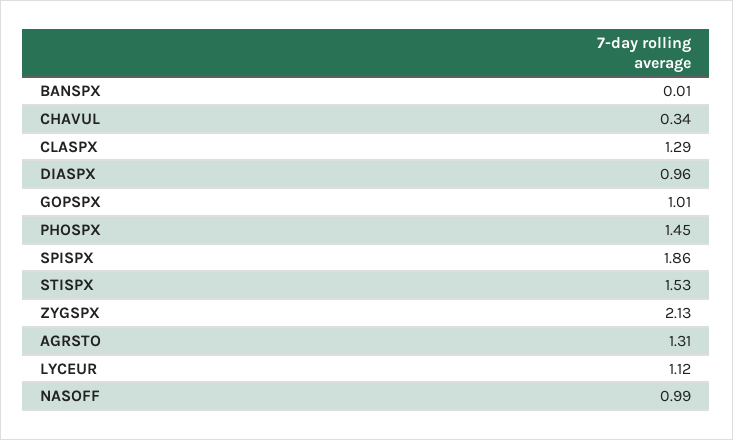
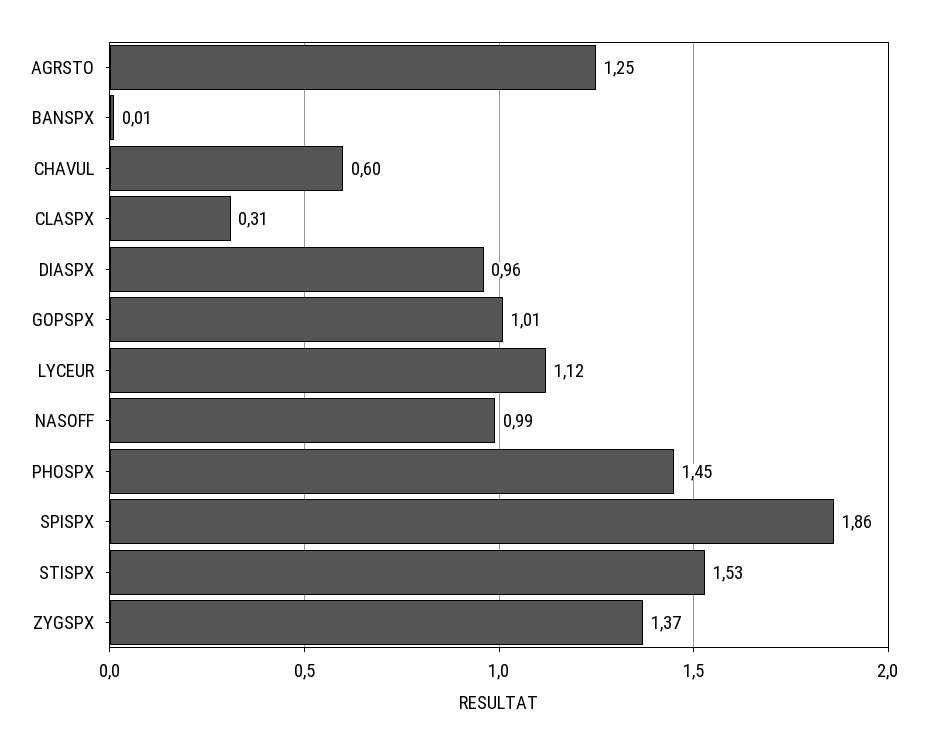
  {
    "BANSPX": 0.01,
-   "CHAVUL": 0.34,
+   "CHAVUL": 0.6,
-   "CLASPX": 1.29,
+   "CLASPX": 0.31,
    "DIASPX": 0.96,
    "GOPSPX": 1.01,
    "PHOSPX": 1.45,
    "SPISPX": 1.86,
    "STISPX": 1.53,
-   "ZYGSPX": 2.13,
+   "ZYGSPX": 1.37,
-   "AGRSTO": 1.31,
+   "AGRSTO": 1.25,
    "LYCEUR": 1.12,
    "NASOFF": 0.99
  }

